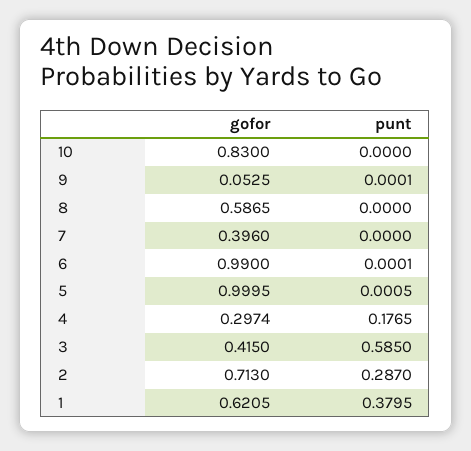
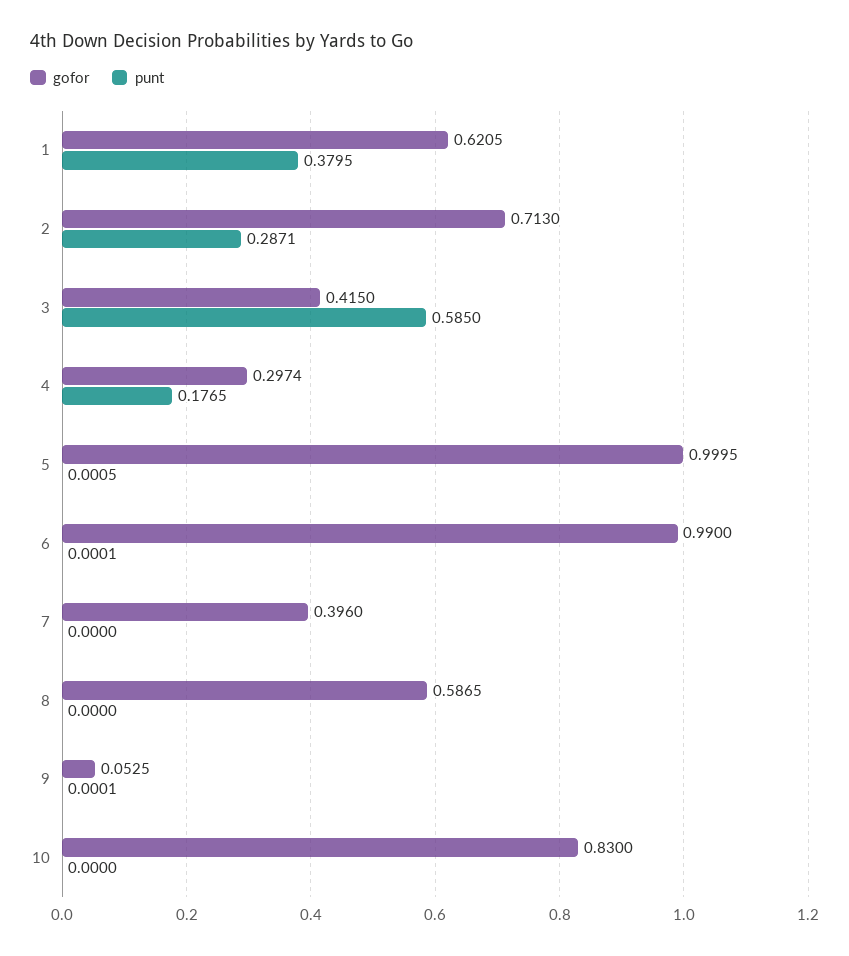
  {
    "gofor": {
      "10": 0.83,
      "9": 0.0525,
      "8": 0.5865,
      "7": 0.396,
      "6": 0.99,
      "5": 0.9995,
      "4": 0.2974,
      "3": 0.415,
      "2": 0.713,
      "1": 0.6205
    },
    "punt": {
      "10": 0,
      "9": 0.0001,
      "8": 0,
      "7": 0,
      "6": 0.0001,
      "5": 0.0005,
      "4": 0.1765,
      "3": 0.585,
-     "2": 0.287,
+     "2": 0.2871,
      "1": 0.3795
    }
  }

